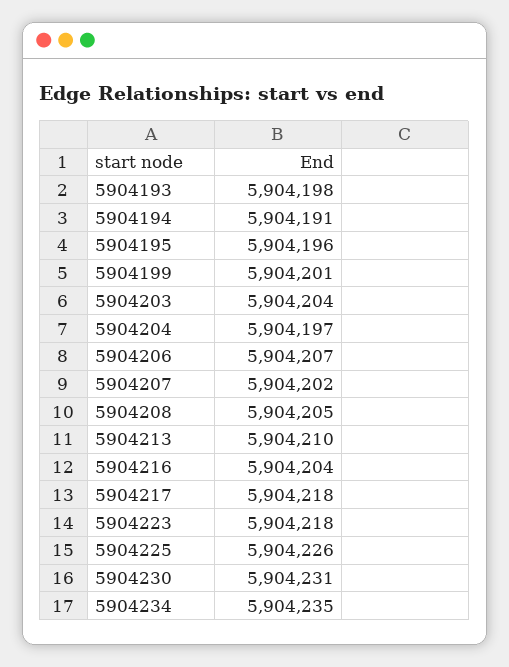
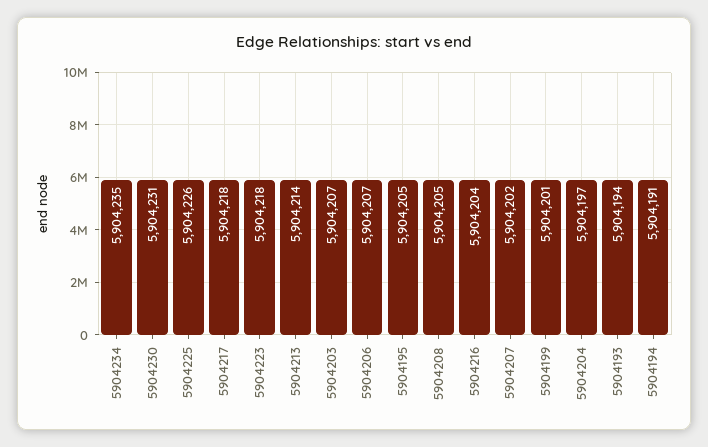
  {
-   "5904193": 5904198,
+   "5904193": 5904194,
    "5904194": 5904191,
-   "5904195": 5904196,
+   "5904195": 5904205,
    "5904199": 5904201,
-   "5904203": 5904204,
+   "5904203": 5904207,
    "5904204": 5904197,
    "5904206": 5904207,
    "5904207": 5904202,
    "5904208": 5904205,
-   "5904213": 5904210,
+   "5904213": 5904214,
    "5904216": 5904204,
    "5904217": 5904218,
    "5904223": 5904218,
    "5904225": 5904226,
    "5904230": 5904231,
    "5904234": 5904235
  }

